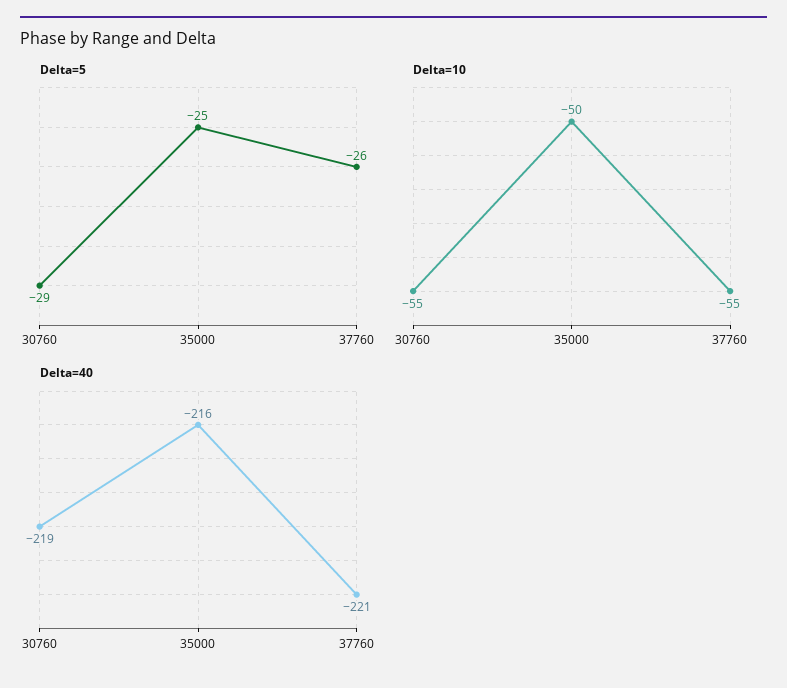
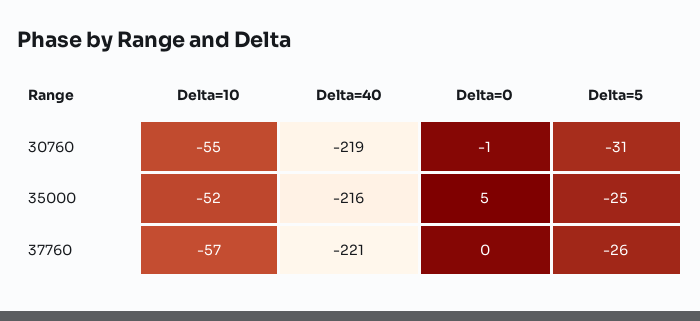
  {
    "Delta=5": {
-     "30760": -29,
+     "30760": -31,
      "35000": -25,
      "37760": -26
    },
    "Delta=10": {
      "30760": -55,
-     "35000": -50,
+     "35000": -52,
-     "37760": -55
+     "37760": -57
    },
    "Delta=40": {
      "30760": -219,
      "35000": -216,
      "37760": -221
-   }
+   },
+   "Delta=0": {
+     "30760": -1,
+     "35000": 5,
+     "37760": 0
+   }
  }

